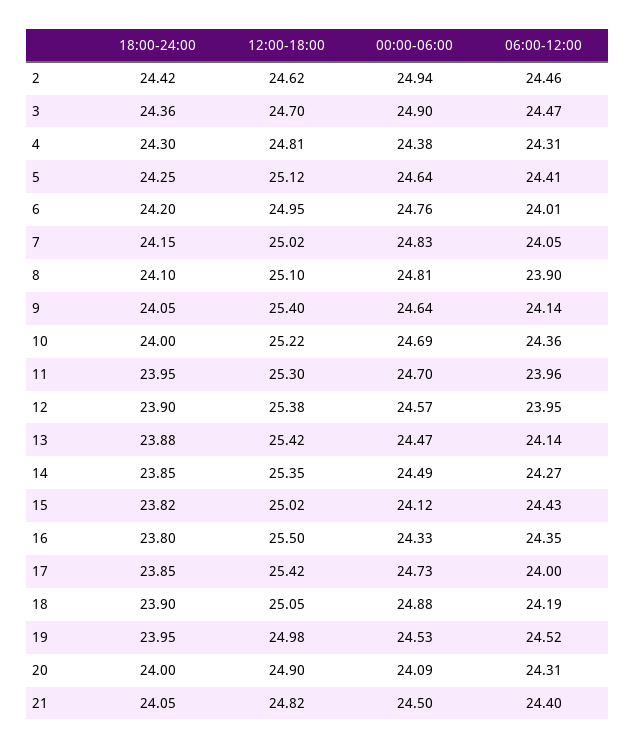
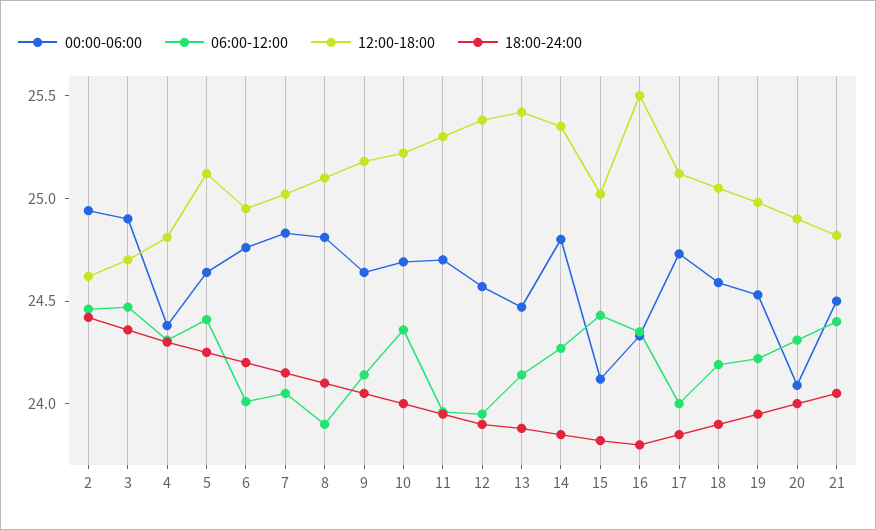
  {
    "18:00-24:00": {
      "2": 24.42,
      "3": 24.36,
      "4": 24.3,
      "5": 24.25,
      "6": 24.2,
      "7": 24.15,
      "8": 24.1,
      "9": 24.05,
      "10": 24,
      "11": 23.95,
      "12": 23.9,
      "13": 23.88,
      "14": 23.85,
      "15": 23.82,
      "16": 23.8,
      "17": 23.85,
      "18": 23.9,
      "19": 23.95,
      "20": 24,
      "21": 24.05
    },
    "12:00-18:00": {
      "2": 24.62,
      "3": 24.7,
      "4": 24.81,
      "5": 25.12,
      "6": 24.95,
      "7": 25.02,
      "8": 25.1,
-     "9": 25.4,
+     "9": 25.2,
      "10": 25.22,
      "11": 25.3,
      "12": 25.38,
      "13": 25.42,
      "14": 25.35,
      "15": 25.02,
      "16": 25.5,
-     "17": 25.42,
+     "17": 25.1,
      "18": 25.05,
      "19": 24.98,
      "20": 24.9,
      "21": 24.82
    },
    "00:00-06:00": {
      "2": 24.94,
      "3": 24.9,
      "4": 24.38,
      "5": 24.64,
      "6": 24.76,
      "7": 24.83,
      "8": 24.81,
      "9": 24.64,
      "10": 24.69,
      "11": 24.7,
      "12": 24.57,
      "13": 24.47,
-     "14": 24.49,
+     "14": 24.8,
      "15": 24.12,
      "16": 24.33,
      "17": 24.73,
-     "18": 24.88,
+     "18": 24.6,
      "19": 24.53,
      "20": 24.09,
      "21": 24.5
    },
    "06:00-12:00": {
      "2": 24.46,
      "3": 24.47,
      "4": 24.31,
      "5": 24.41,
      "6": 24.01,
      "7": 24.05,
      "8": 23.9,
      "9": 24.14,
      "10": 24.36,
      "11": 23.96,
      "12": 23.95,
      "13": 24.14,
      "14": 24.27,
      "15": 24.43,
      "16": 24.35,
      "17": 24,
      "18": 24.19,
-     "19": 24.52,
+     "19": 24.2,
      "20": 24.31,
      "21": 24.4
    }
  }

